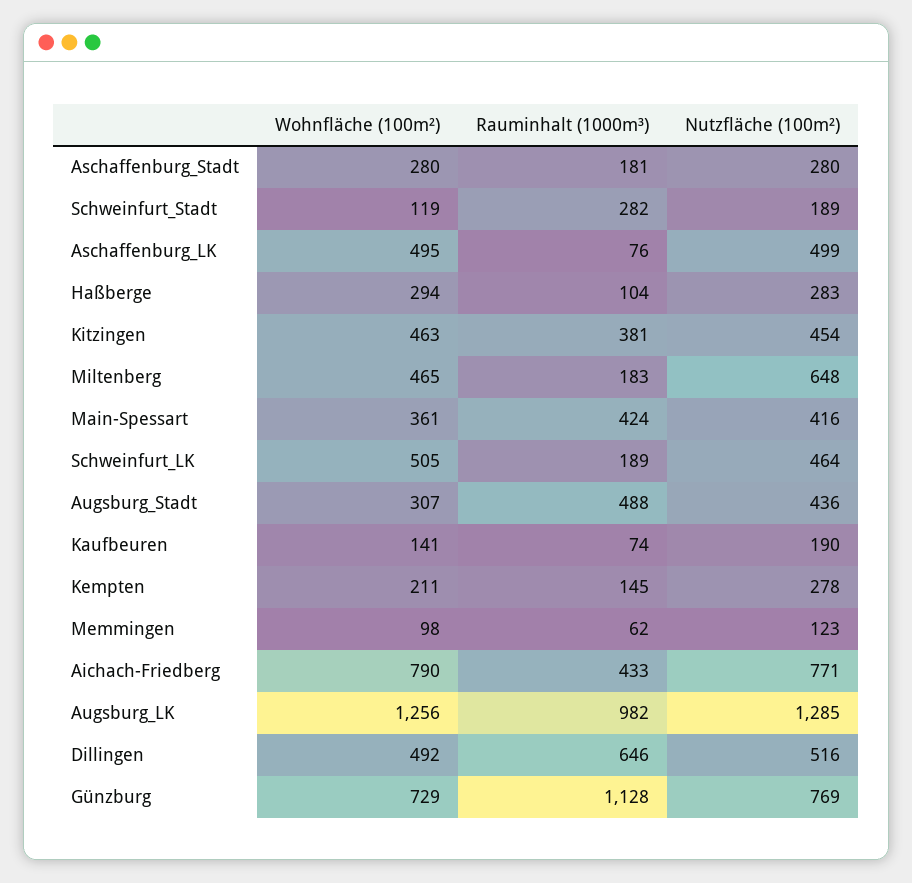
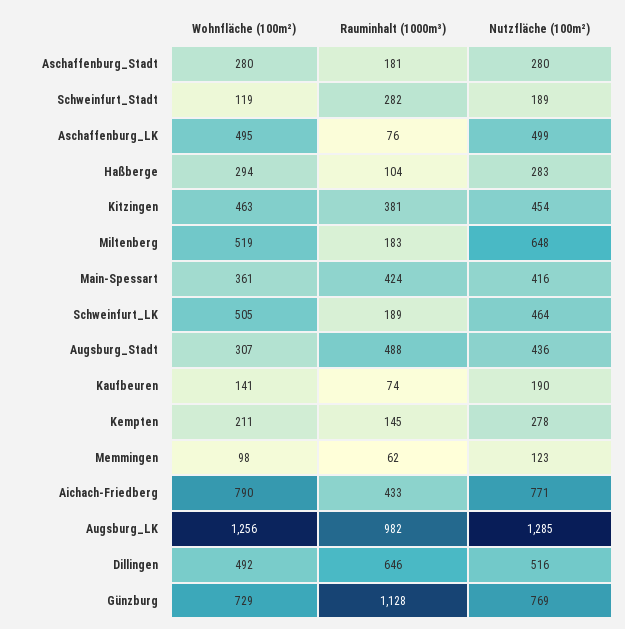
  {
    "Wohnfläche (100m²)": {
      "Aschaffenburg_Stadt": 280,
      "Schweinfurt_Stadt": 119,
      "Aschaffenburg_LK": 495,
      "Haßberge": 294,
      "Kitzingen": 463,
-     "Miltenberg": 465,
+     "Miltenberg": 519,
      "Main-Spessart": 361,
      "Schweinfurt_LK": 505,
      "Augsburg_Stadt": 307,
      "Kaufbeuren": 141,
      "Kempten": 211,
      "Memmingen": 98,
      "Aichach-Friedberg": 790,
      "Augsburg_LK": 1256,
      "Dillingen": 492,
      "Günzburg": 729
    },
    "Rauminhalt (1000m³)": {
      "Aschaffenburg_Stadt": 181,
      "Schweinfurt_Stadt": 282,
      "Aschaffenburg_LK": 76,
      "Haßberge": 104,
      "Kitzingen": 381,
      "Miltenberg": 183,
      "Main-Spessart": 424,
      "Schweinfurt_LK": 189,
      "Augsburg_Stadt": 488,
      "Kaufbeuren": 74,
      "Kempten": 145,
      "Memmingen": 62,
      "Aichach-Friedberg": 433,
      "Augsburg_LK": 982,
      "Dillingen": 646,
      "Günzburg": 1128
    },
    "Nutzfläche (100m²)": {
      "Aschaffenburg_Stadt": 280,
      "Schweinfurt_Stadt": 189,
      "Aschaffenburg_LK": 499,
      "Haßberge": 283,
      "Kitzingen": 454,
      "Miltenberg": 648,
      "Main-Spessart": 416,
      "Schweinfurt_LK": 464,
      "Augsburg_Stadt": 436,
      "Kaufbeuren": 190,
      "Kempten": 278,
      "Memmingen": 123,
      "Aichach-Friedberg": 771,
      "Augsburg_LK": 1285,
      "Dillingen": 516,
      "Günzburg": 769
    }
  }

